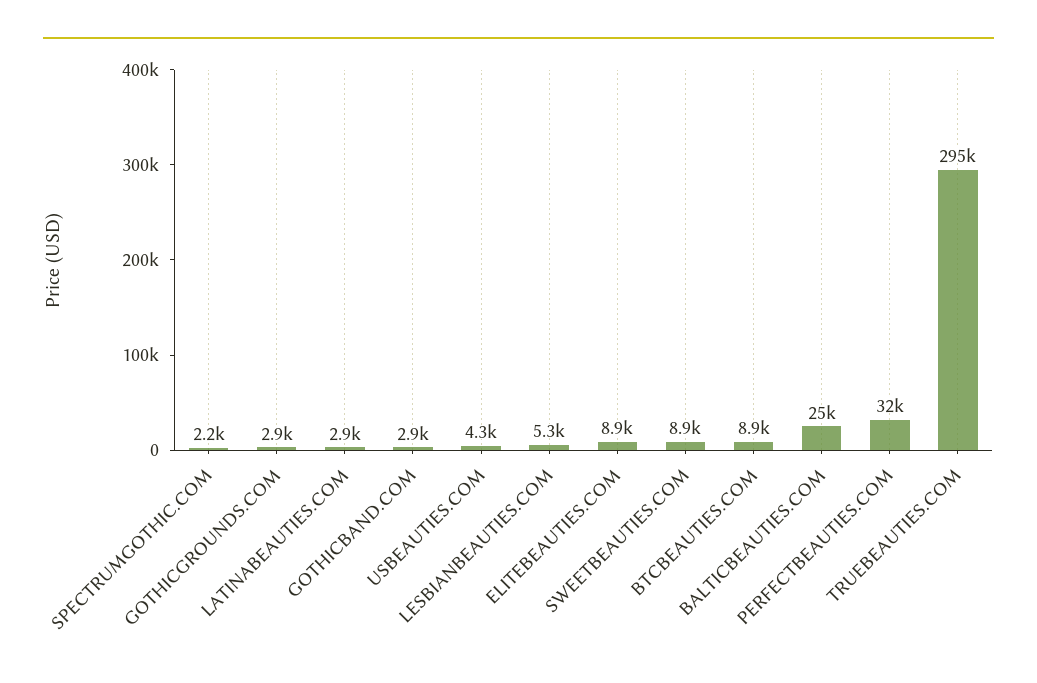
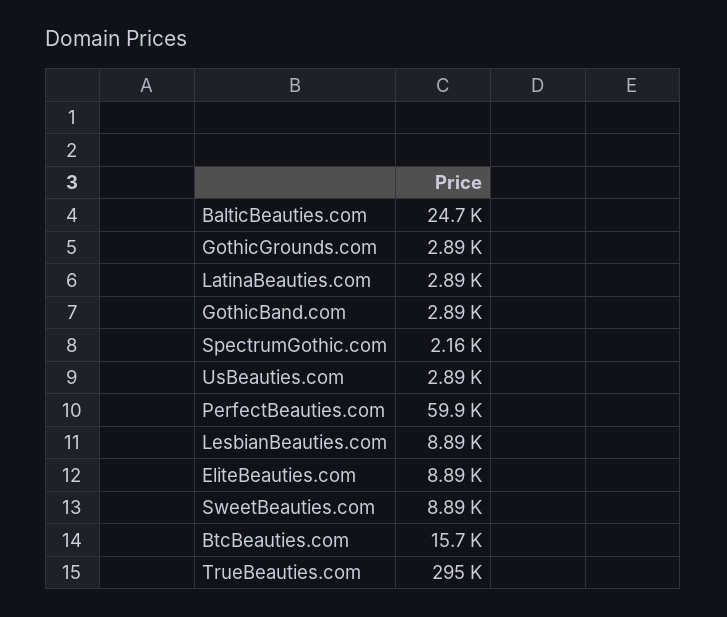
  {
    "SPECTRUMGOTHIC.COM": 2160,
    "GOTHICGROUNDS.COM": 2890,
    "LATINABEAUTIES.COM": 2890,
    "GOTHICBAND.COM": 2890,
-   "USBEAUTIES.COM": 4300,
+   "USBEAUTIES.COM": 2890,
-   "LESBIANBEAUTIES.COM": 5300,
+   "LESBIANBEAUTIES.COM": 8890,
    "ELITEBEAUTIES.COM": 8890,
    "SWEETBEAUTIES.COM": 8890,
-   "BTCBEAUTIES.COM": 8900,
+   "BTCBEAUTIES.COM": 15700,
    "BALTICBEAUTIES.COM": 24700,
-   "PERFECTBEAUTIES.COM": 32000,
+   "PERFECTBEAUTIES.COM": 59900,
    "TRUEBEAUTIES.COM": 295000
  }

